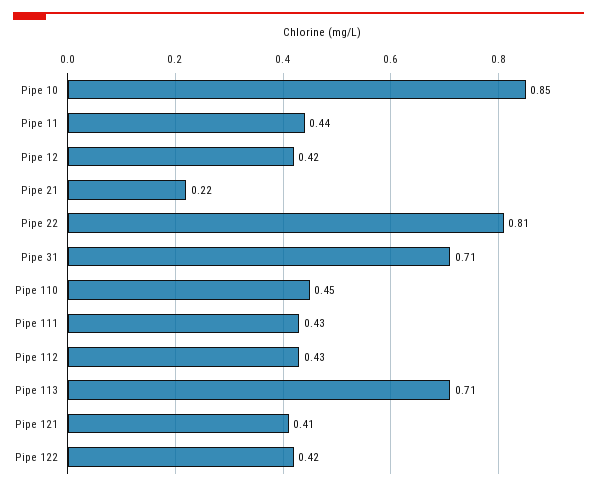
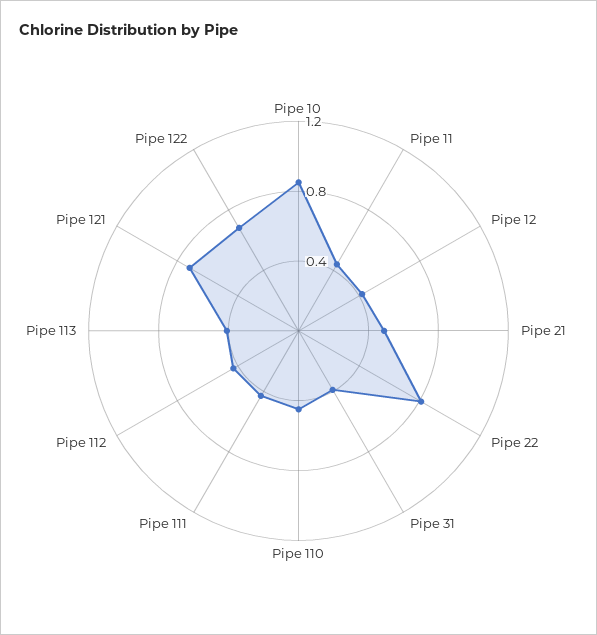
  {
    "Pipe 10": 0.85,
    "Pipe 11": 0.44,
    "Pipe 12": 0.42,
-   "Pipe 21": 0.22,
+   "Pipe 21": 0.5,
    "Pipe 22": 0.81,
-   "Pipe 31": 0.71,
+   "Pipe 31": 0.4,
    "Pipe 110": 0.45,
    "Pipe 111": 0.43,
    "Pipe 112": 0.43,
-   "Pipe 113": 0.71,
+   "Pipe 113": 0.4,
-   "Pipe 121": 0.41,
+   "Pipe 121": 0.7,
-   "Pipe 122": 0.42
+   "Pipe 122": 0.7
  }

